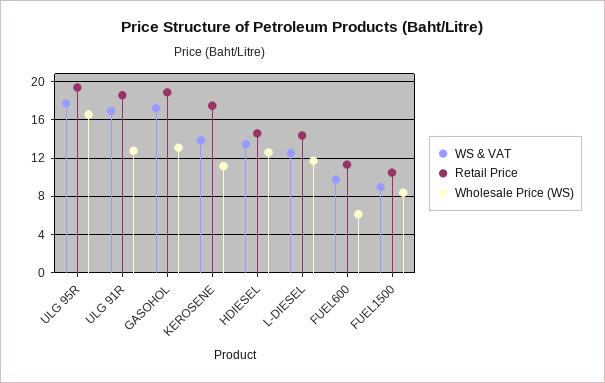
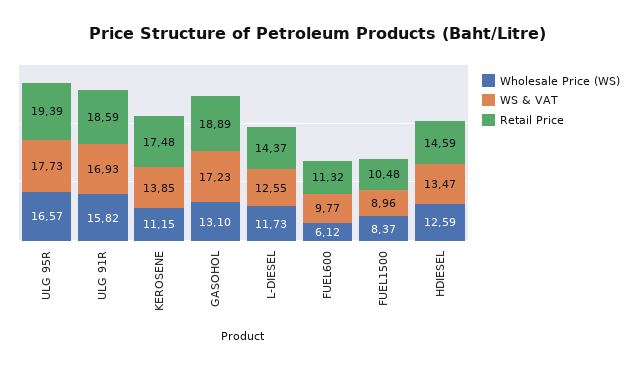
  {
    "WS & VAT": {
      "ULG 95R": 17.73,
      "ULG 91R": 16.93,
      "GASOHOL": 17.23,
      "KEROSENE": 13.85,
      "HDIESEL": 13.47,
      "L-DIESEL": 12.55,
      "FUEL600": 9.77,
      "FUEL1500": 8.96
    },
    "Retail Price": {
      "ULG 95R": 19.39,
      "ULG 91R": 18.59,
      "GASOHOL": 18.89,
      "KEROSENE": 17.48,
      "HDIESEL": 14.59,
      "L-DIESEL": 14.37,
      "FUEL600": 11.32,
      "FUEL1500": 10.48
    },
    "Wholesale Price (WS)": {
      "ULG 95R": 16.57,
-     "ULG 91R": 13,
+     "ULG 91R": 15.82,
      "GASOHOL": 13.1,
      "KEROSENE": 11.15,
      "HDIESEL": 12.59,
      "L-DIESEL": 11.73,
      "FUEL600": 6.12,
      "FUEL1500": 8.37
    }
  }

